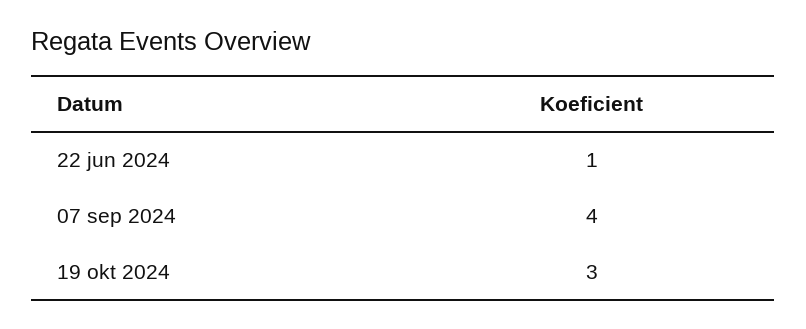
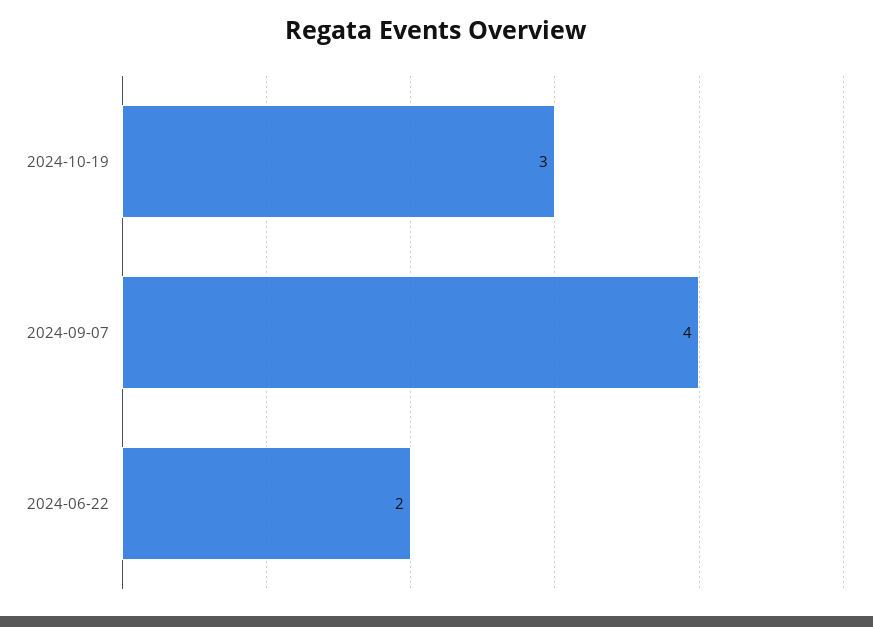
  {
-   "22 jun 2024": 1,
+   "22 jun 2024": 2,
    "07 sep 2024": 4,
    "19 okt 2024": 3
  }

